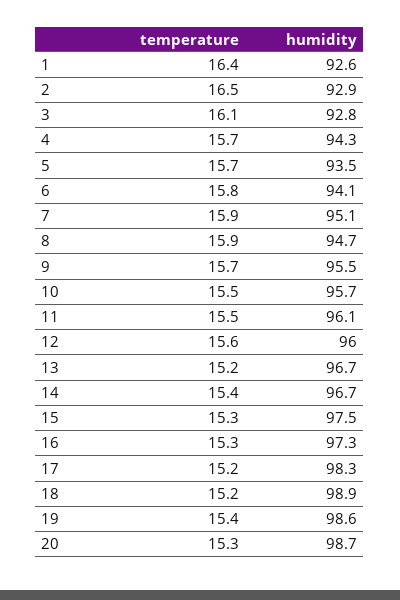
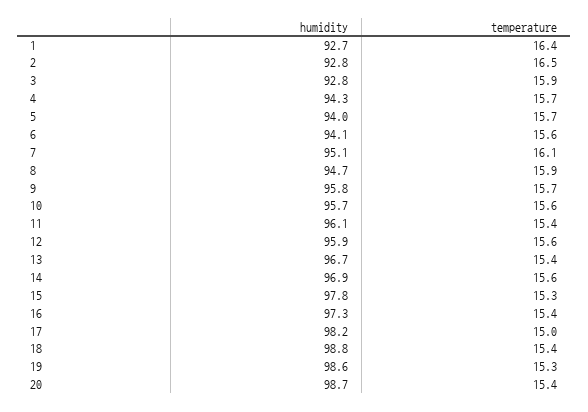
  {
    "temperature": {
      "1": 16.4,
      "2": 16.5,
-     "3": 16.1,
+     "3": 15.9,
      "4": 15.7,
      "5": 15.7,
-     "6": 15.8,
+     "6": 15.6,
-     "7": 15.9,
+     "7": 16.1,
      "8": 15.9,
      "9": 15.7,
-     "10": 15.5,
+     "10": 15.6,
-     "11": 15.5,
+     "11": 15.4,
      "12": 15.6,
-     "13": 15.2,
+     "13": 15.4,
-     "14": 15.4,
+     "14": 15.6,
      "15": 15.3,
-     "16": 15.3,
+     "16": 15.4,
-     "17": 15.2,
+     "17": 15,
-     "18": 15.2,
+     "18": 15.4,
-     "19": 15.4,
+     "19": 15.3,
-     "20": 15.3
+     "20": 15.4
    },
    "humidity": {
-     "1": 92.6,
+     "1": 92.7,
-     "2": 92.9,
+     "2": 92.8,
      "3": 92.8,
      "4": 94.3,
-     "5": 93.5,
+     "5": 94,
      "6": 94.1,
      "7": 95.1,
      "8": 94.7,
-     "9": 95.5,
+     "9": 95.8,
      "10": 95.7,
      "11": 96.1,
-     "12": 96,
+     "12": 95.9,
      "13": 96.7,
-     "14": 96.7,
+     "14": 96.9,
-     "15": 97.5,
+     "15": 97.8,
      "16": 97.3,
-     "17": 98.3,
+     "17": 98.2,
-     "18": 98.9,
+     "18": 98.8,
      "19": 98.6,
      "20": 98.7
    }
  }

